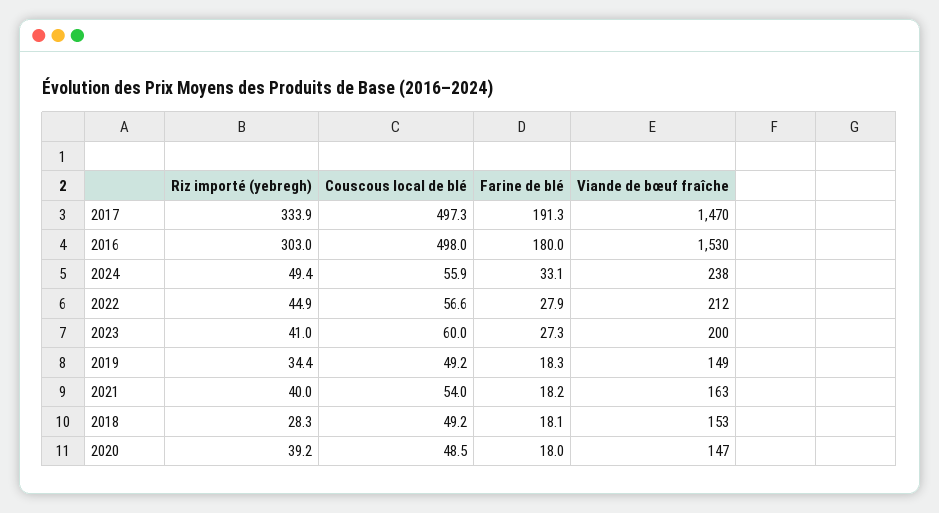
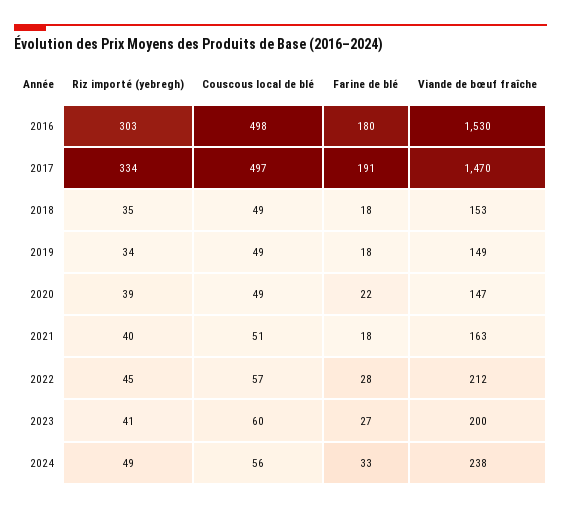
  {
    "Riz importé (yebregh)": {
      "2017": 333.9,
      "2016": 303,
      "2024": 49.4,
      "2022": 44.9,
      "2023": 41,
      "2019": 34.4,
      "2021": 40,
-     "2018": 28.3,
+     "2018": 35,
      "2020": 39.2
    },
    "Couscous local de blé": {
      "2017": 497.3,
      "2016": 498,
      "2024": 55.9,
      "2022": 56.6,
      "2023": 60,
      "2019": 49.2,
-     "2021": 54,
+     "2021": 51,
      "2018": 49.2,
      "2020": 48.5
    },
    "Farine de blé": {
      "2017": 191.3,
      "2016": 180,
      "2024": 33.1,
      "2022": 27.9,
      "2023": 27.3,
      "2019": 18.3,
      "2021": 18.2,
      "2018": 18.1,
-     "2020": 18
+     "2020": 22
    },
    "Viande de bœuf fraîche": {
      "2017": 1470,
      "2016": 1530,
      "2024": 238,
      "2022": 212,
      "2023": 200,
      "2019": 149,
      "2021": 163,
      "2018": 153,
      "2020": 147
    }
  }

